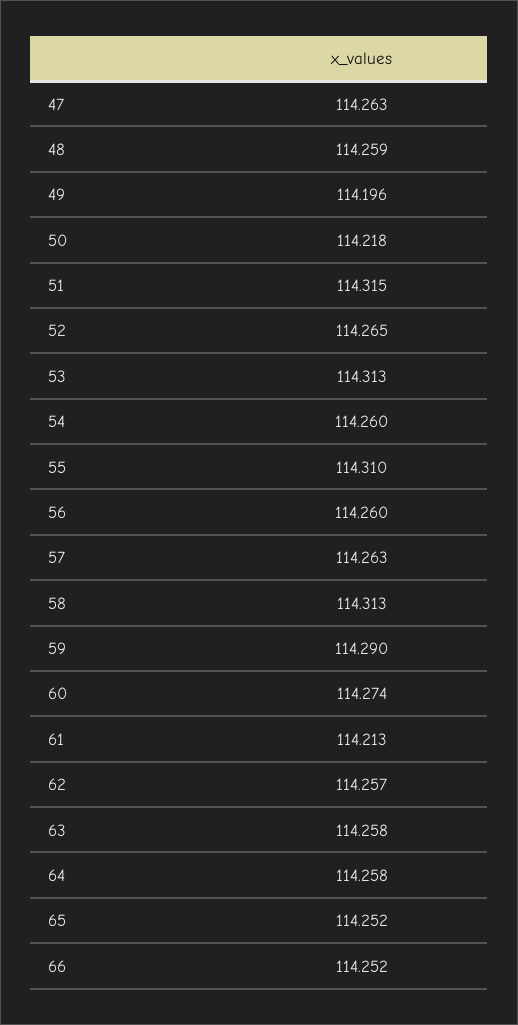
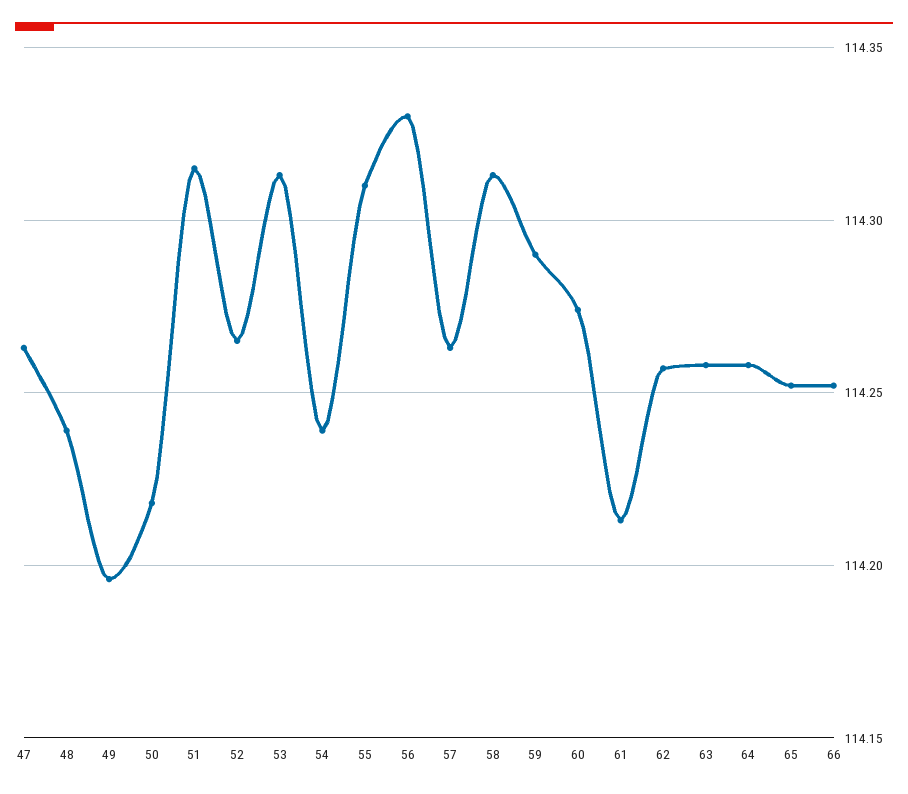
  {
    "47": 114.263,
-   "48": 114.259,
+   "48": 114.24,
    "49": 114.196,
    "50": 114.218,
    "51": 114.315,
    "52": 114.265,
    "53": 114.313,
-   "54": 114.26,
+   "54": 114.24,
    "55": 114.31,
-   "56": 114.26,
+   "56": 114.33,
    "57": 114.263,
    "58": 114.313,
    "59": 114.29,
    "60": 114.274,
    "61": 114.213,
    "62": 114.257,
    "63": 114.258,
    "64": 114.258,
    "65": 114.252,
    "66": 114.252
  }

